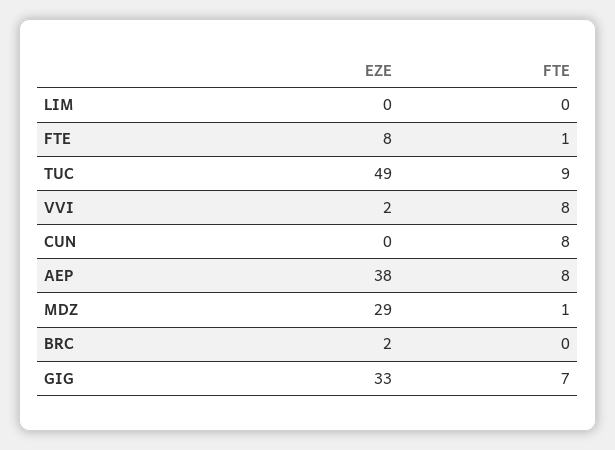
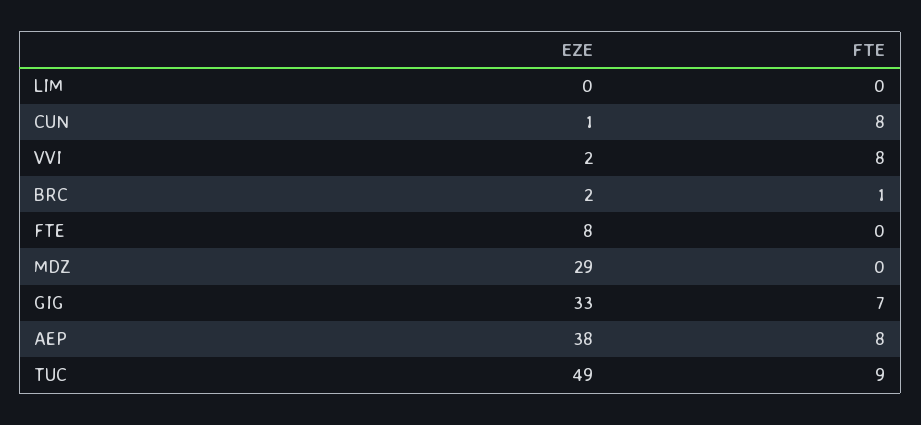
  {
    "EZE": {
      "LIM": 0,
      "FTE": 8,
      "TUC": 49,
      "VVI": 2,
-     "CUN": 0,
+     "CUN": 1,
      "AEP": 38,
      "MDZ": 29,
      "BRC": 2,
      "GIG": 33
    },
    "FTE": {
      "LIM": 0,
-     "FTE": 1,
+     "FTE": 0,
      "TUC": 9,
      "VVI": 8,
      "CUN": 8,
      "AEP": 8,
-     "MDZ": 1,
+     "MDZ": 0,
-     "BRC": 0,
+     "BRC": 1,
      "GIG": 7
    }
  }

